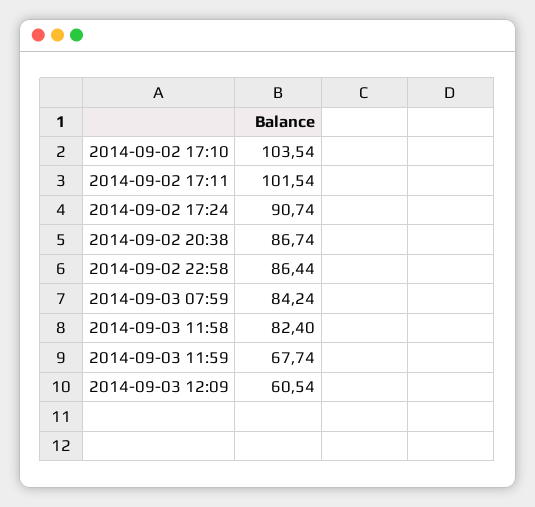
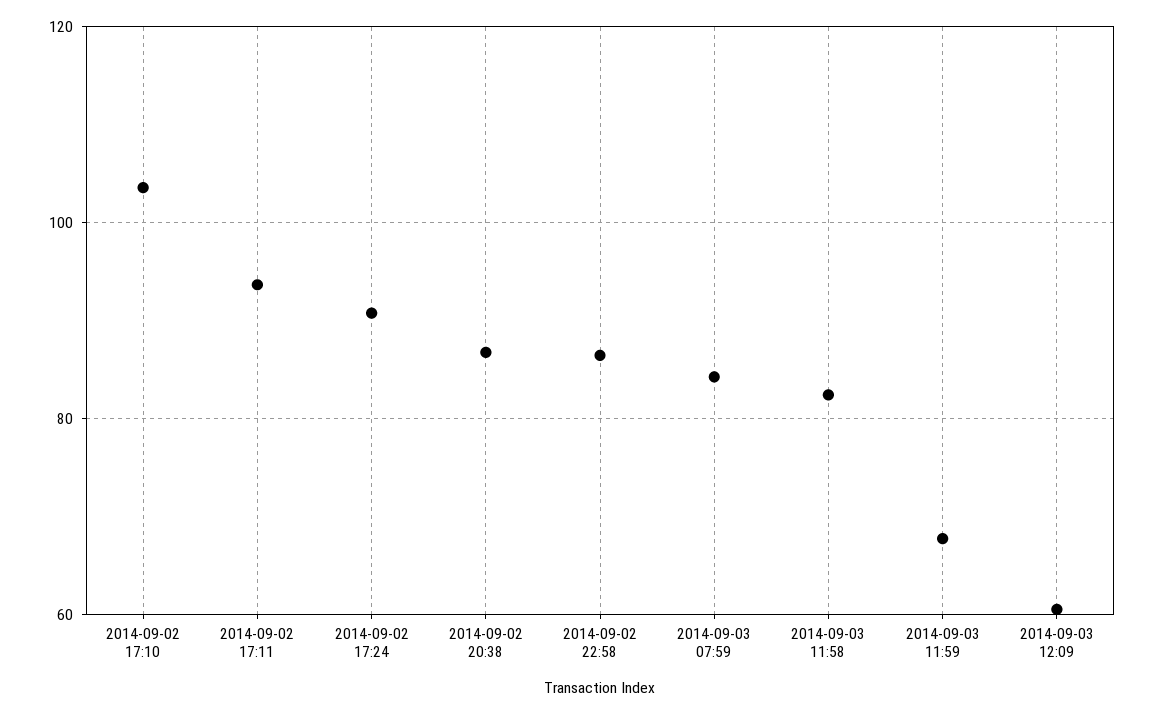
  {
    "2014-09-02 17:10": 103.54,
-   "2014-09-02 17:11": 101.54,
+   "2014-09-02 17:11": 94,
    "2014-09-02 17:24": 90.74,
    "2014-09-02 20:38": 86.74,
    "2014-09-02 22:58": 86.44,
    "2014-09-03 07:59": 84.24,
    "2014-09-03 11:58": 82.4,
    "2014-09-03 11:59": 67.74,
    "2014-09-03 12:09": 60.54
  }

